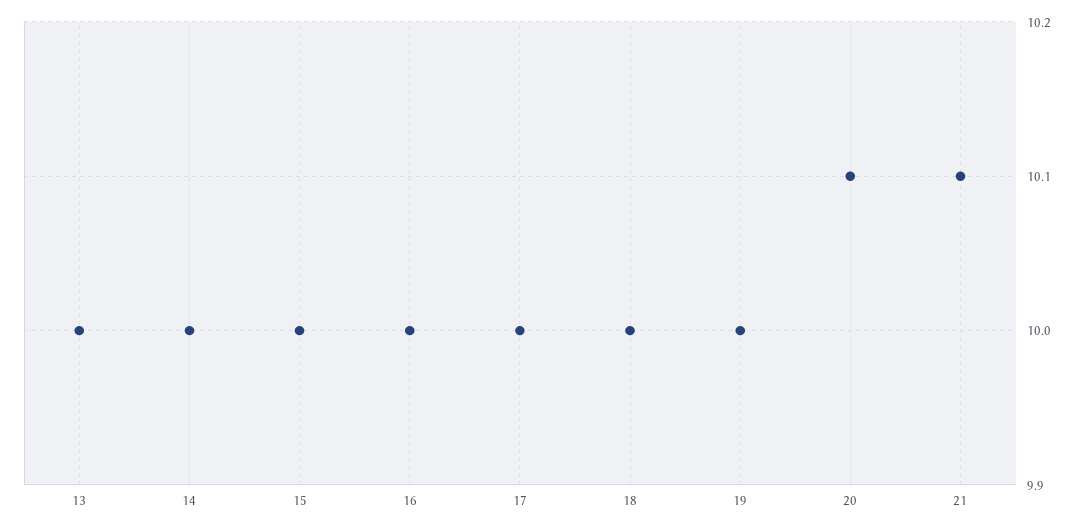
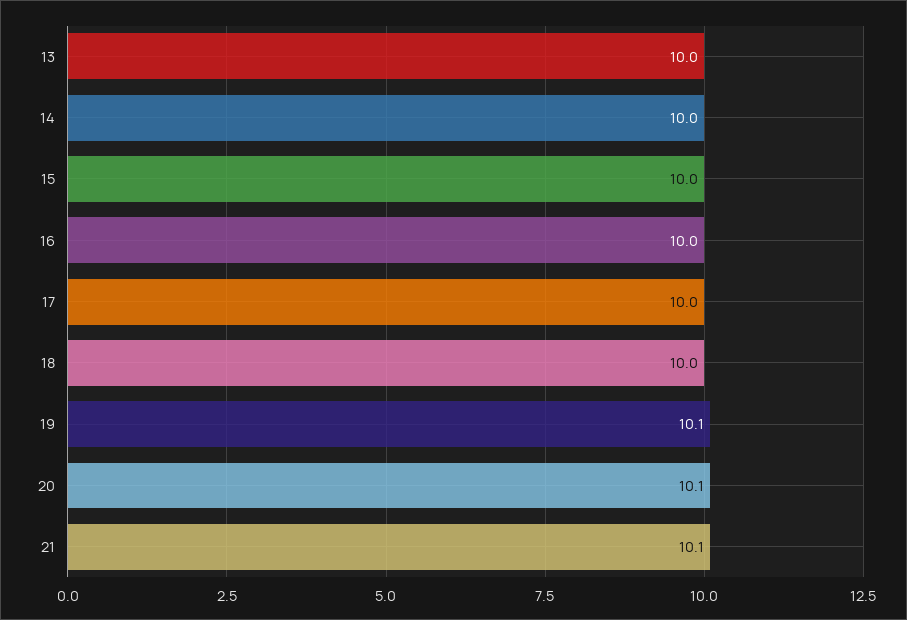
  {
    "13": 10,
    "14": 10,
    "15": 10,
    "16": 10,
    "17": 10,
    "18": 10,
-   "19": 10,
+   "19": 10.1,
    "20": 10.1,
    "21": 10.1
  }

